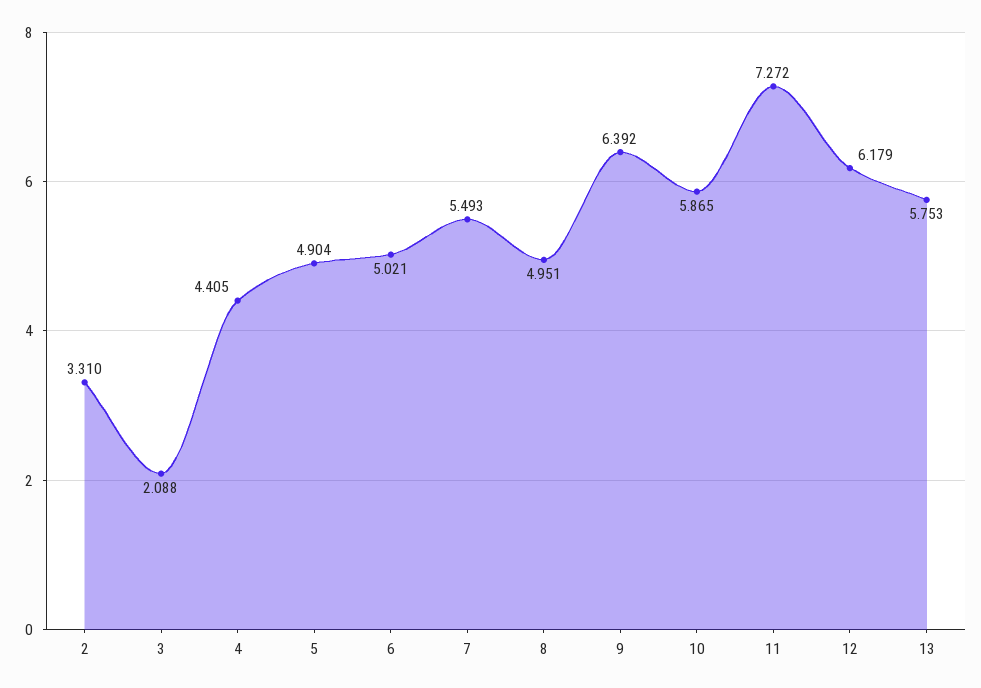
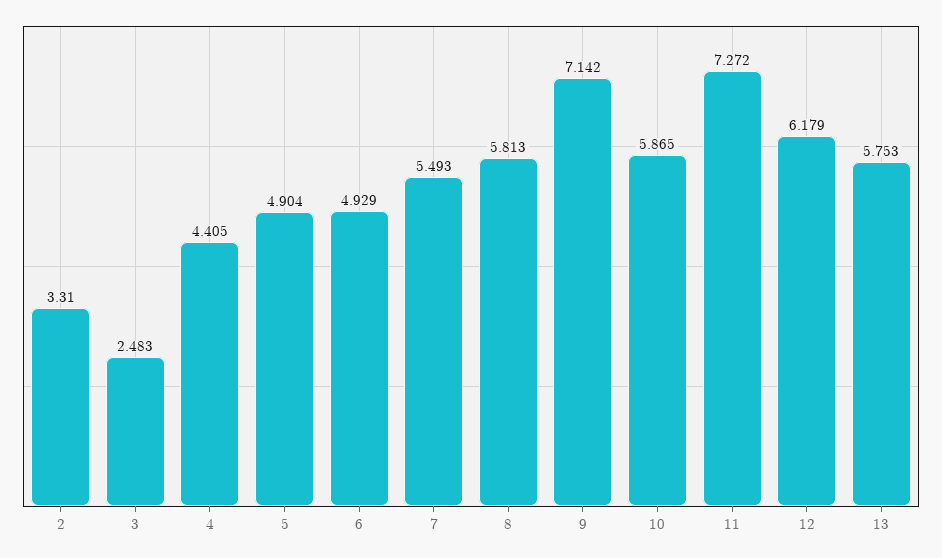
  {
    "2": 3.31,
-   "3": 2.088,
+   "3": 2.483,
    "4": 4.405,
    "5": 4.904,
-   "6": 5.021,
+   "6": 4.929,
    "7": 5.493,
-   "8": 4.951,
+   "8": 5.813,
-   "9": 6.392,
+   "9": 7.142,
    "10": 5.865,
    "11": 7.272,
    "12": 6.179,
    "13": 5.753
  }

